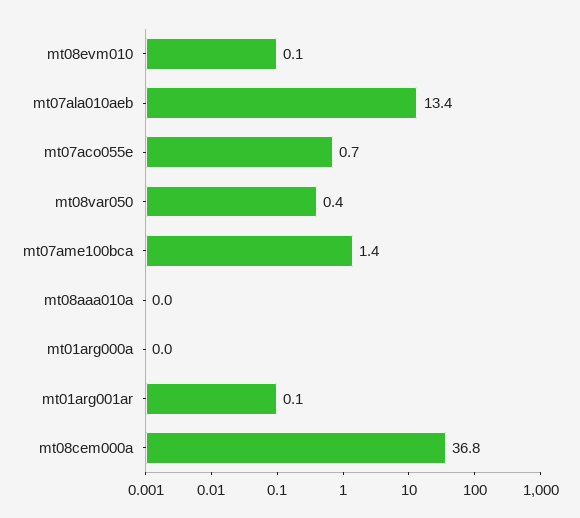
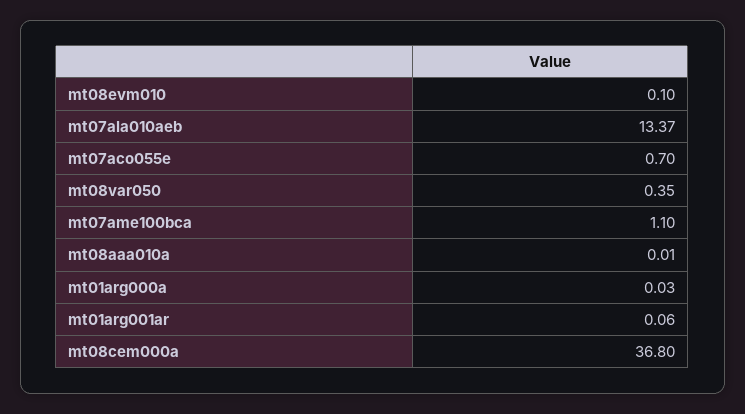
  {
    "mt08evm010": 0.1,
    "mt07ala010aeb": 13.37,
    "mt07aco055e": 0.7,
    "mt08var050": 0.35,
-   "mt07ame100bca": 1.4,
+   "mt07ame100bca": 1.1,
    "mt08aaa010a": 0.01,
    "mt01arg000a": 0.03,
    "mt01arg001ar": 0.06,
    "mt08cem000a": 36.8
  }

